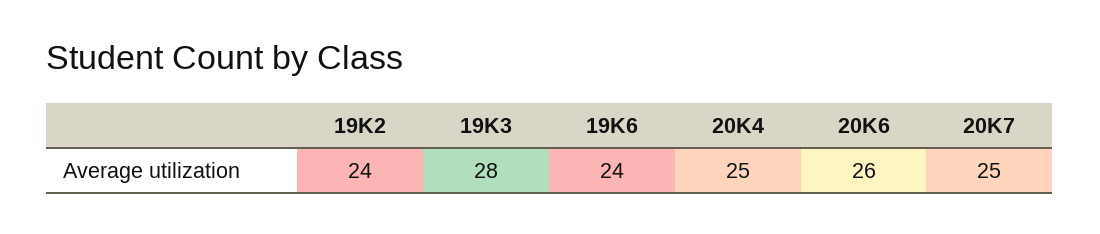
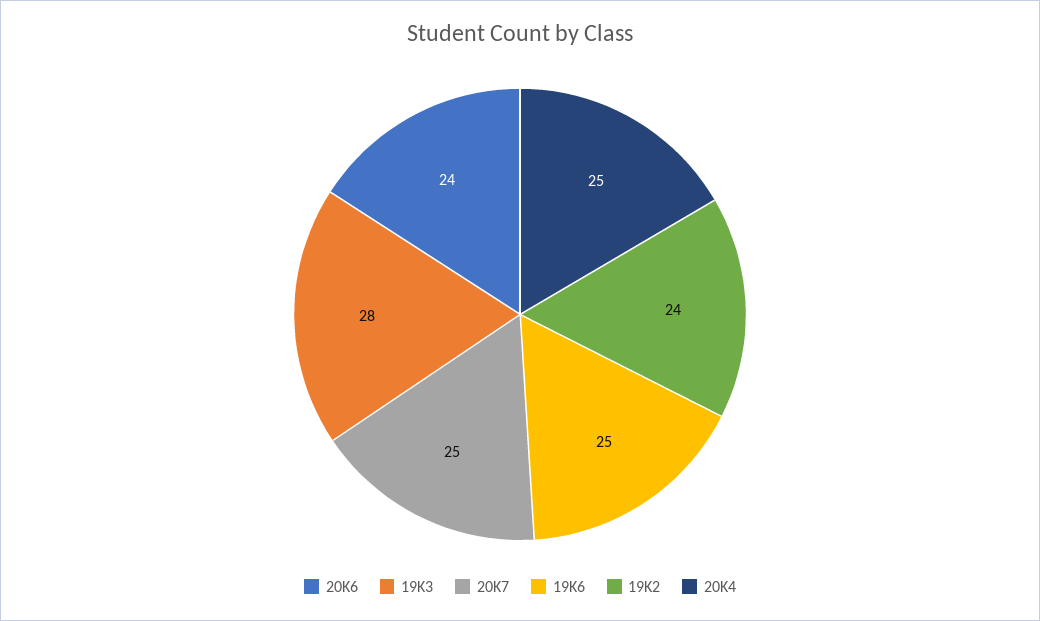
  {
    "19K2": 24,
    "19K3": 28,
-   "19K6": 24,
+   "19K6": 25,
    "20K4": 25,
-   "20K6": 26,
+   "20K6": 24,
    "20K7": 25
  }

